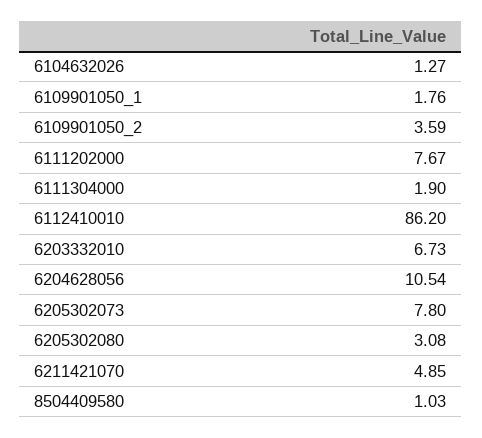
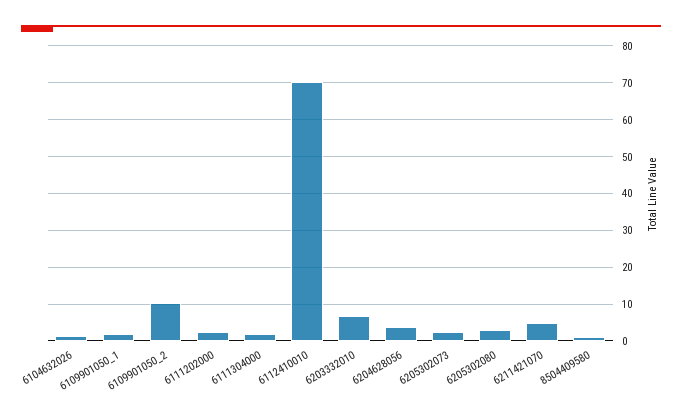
  {
    "6104632026": 1.27,
    "6109901050_1": 1.76,
-   "6109901050_2": 3.59,
+   "6109901050_2": 10,
-   "6111202000": 7.67,
+   "6111202000": 2,
    "6111304000": 1.9,
-   "6112410010": 86.2,
+   "6112410010": 70,
    "6203332010": 6.73,
-   "6204628056": 10.54,
+   "6204628056": 4,
-   "6205302073": 7.8,
+   "6205302073": 2,
    "6205302080": 3.08,
    "6211421070": 4.85,
    "8504409580": 1.03
  }

